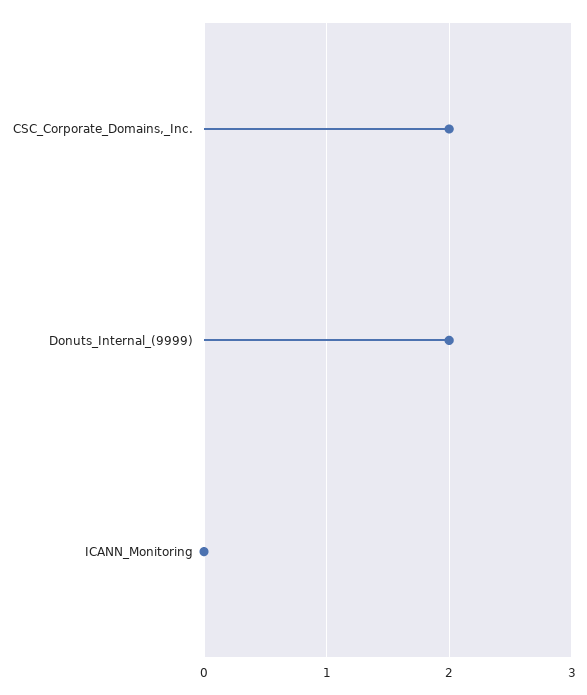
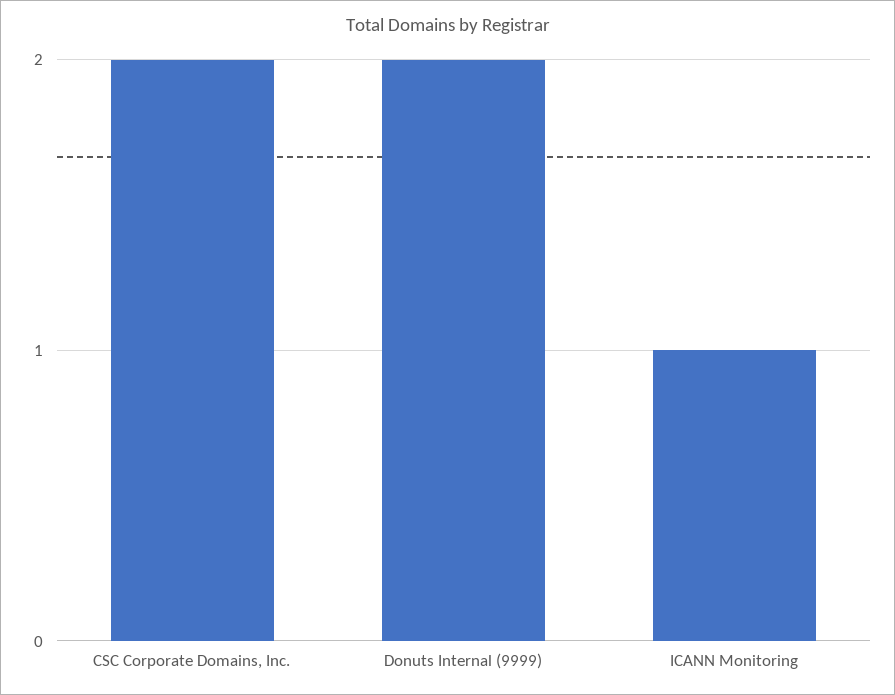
  {
    "CSC_Corporate_Domains,_Inc.": 2,
    "Donuts_Internal_(9999)": 2,
-   "ICANN_Monitoring": 0
+   "ICANN_Monitoring": 1
  }

